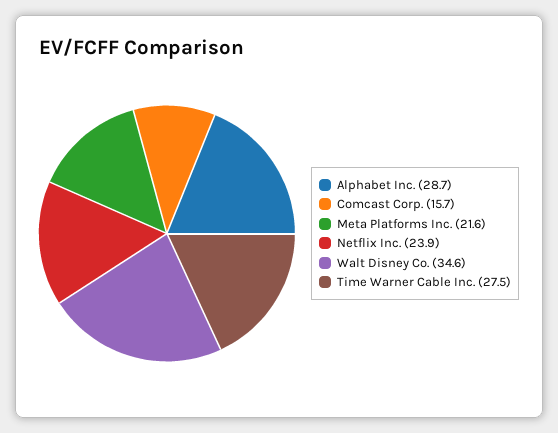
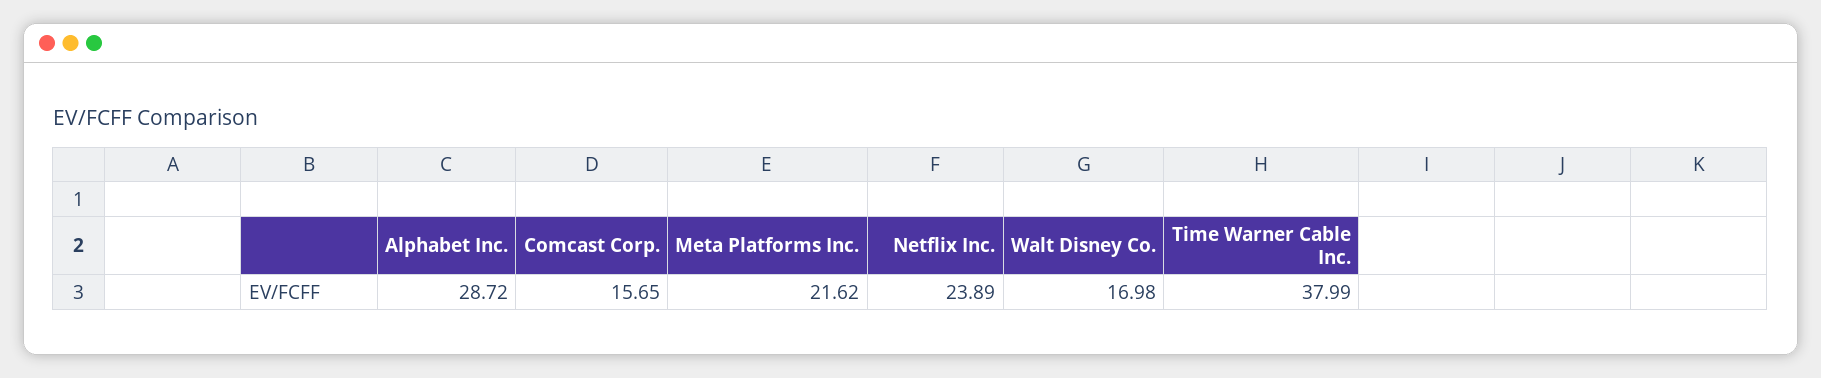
  {
    "Alphabet Inc.": 28.72,
    "Comcast Corp.": 15.65,
    "Meta Platforms Inc.": 21.62,
    "Netflix Inc.": 23.89,
-   "Walt Disney Co.": 34.6,
+   "Walt Disney Co.": 16.98,
-   "Time Warner Cable Inc.": 27.5
+   "Time Warner Cable Inc.": 37.99
  }

